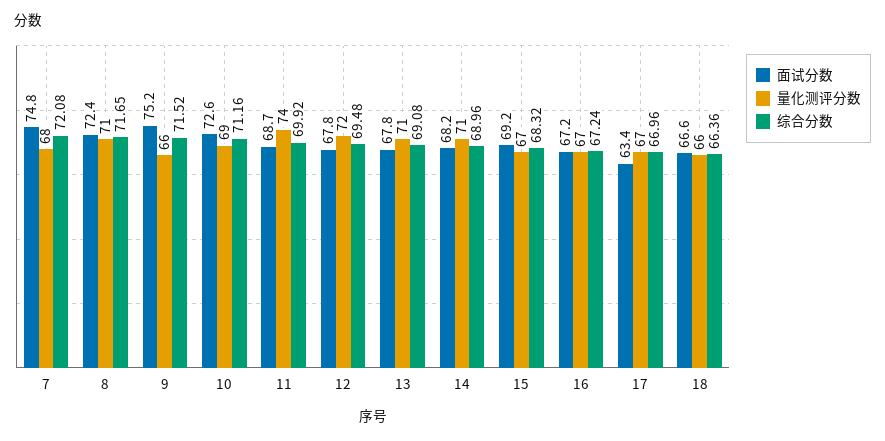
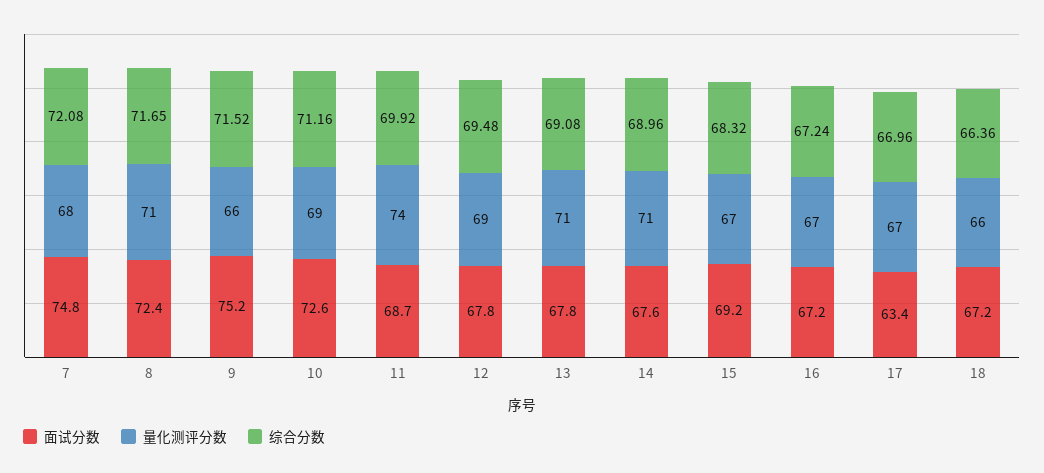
  {
    "面试分数": {
      "7": 74.8,
      "8": 72.4,
      "9": 75.2,
      "10": 72.6,
      "11": 68.7,
      "12": 67.8,
      "13": 67.8,
-     "14": 68.2,
+     "14": 67.6,
      "15": 69.2,
      "16": 67.2,
      "17": 63.4,
-     "18": 66.6
+     "18": 67.2
    },
    "量化测评分数": {
      "7": 68,
      "8": 71,
      "9": 66,
      "10": 69,
      "11": 74,
-     "12": 72,
+     "12": 69,
      "13": 71,
      "14": 71,
      "15": 67,
      "16": 67,
      "17": 67,
      "18": 66
    },
    "综合分数": {
      "7": 72.08,
      "8": 71.65,
      "9": 71.52,
      "10": 71.16,
      "11": 69.92,
      "12": 69.48,
      "13": 69.08,
      "14": 68.96,
      "15": 68.32,
      "16": 67.24,
      "17": 66.96,
      "18": 66.36
    }
  }

